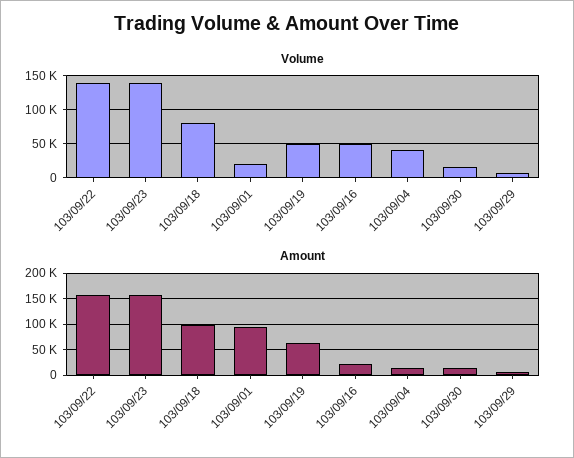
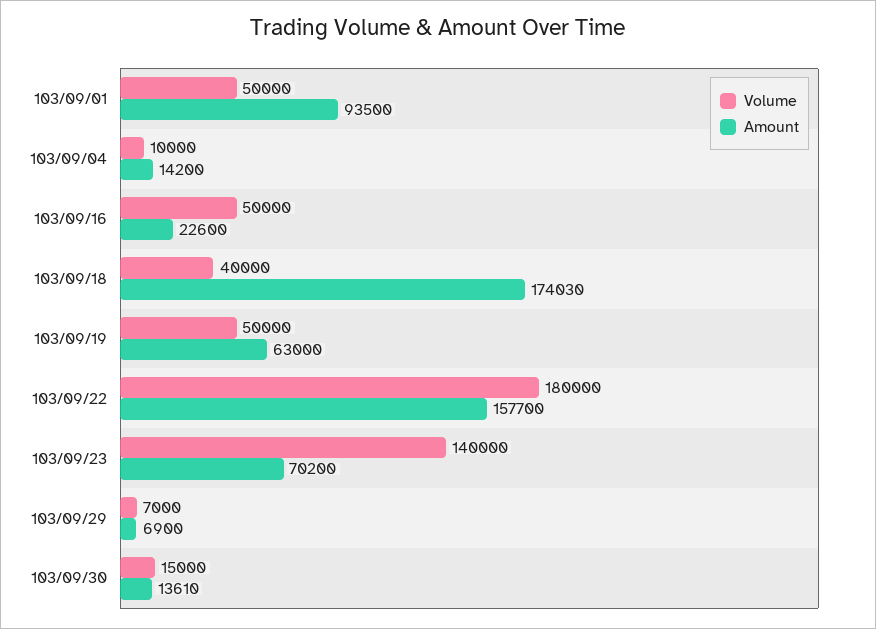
  {
    "Volume": {
-     "103/09/22": 140000,
+     "103/09/22": 180000,
      "103/09/23": 140000,
-     "103/09/18": 80000,
+     "103/09/18": 40000,
-     "103/09/01": 20000,
+     "103/09/01": 50000,
      "103/09/19": 50000,
      "103/09/16": 50000,
-     "103/09/04": 40000,
+     "103/09/04": 10000,
      "103/09/30": 15000,
      "103/09/29": 7000
    },
    "Amount": {
      "103/09/22": 157700,
-     "103/09/23": 150000,
+     "103/09/23": 70200,
-     "103/09/18": 100000,
+     "103/09/18": 174030,
      "103/09/01": 93500,
      "103/09/19": 63000,
      "103/09/16": 22600,
      "103/09/04": 14200,
      "103/09/30": 13610,
      "103/09/29": 6900
    }
  }

